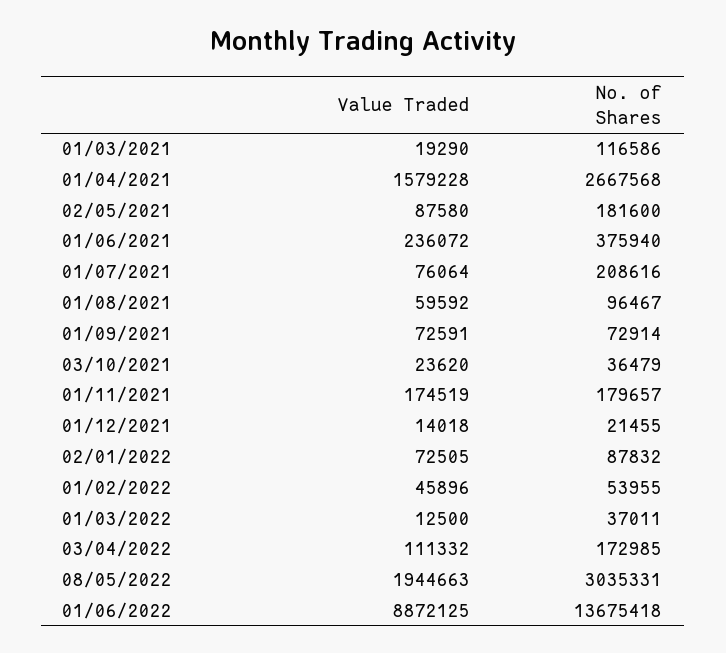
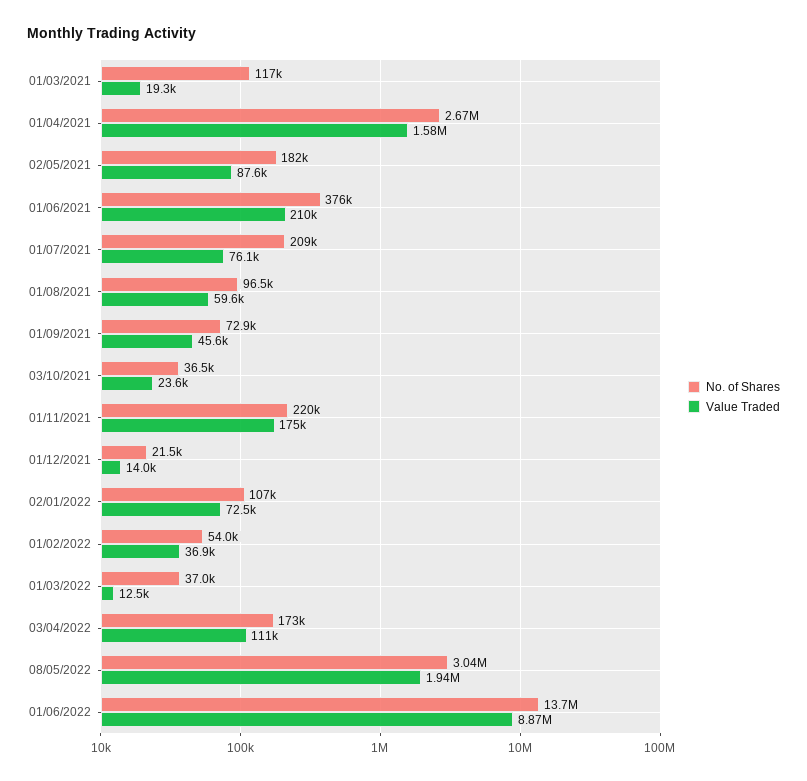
  {
    "Value Traded": {
      "01/03/2021": 19290,
      "01/04/2021": 1579228,
      "02/05/2021": 87580,
-     "01/06/2021": 236072,
+     "01/06/2021": 210000,
      "01/07/2021": 76064,
      "01/08/2021": 59592,
-     "01/09/2021": 72591,
+     "01/09/2021": 45600,
      "03/10/2021": 23620,
      "01/11/2021": 174519,
      "01/12/2021": 14018,
      "02/01/2022": 72505,
-     "01/02/2022": 45896,
+     "01/02/2022": 36900,
      "01/03/2022": 12500,
      "03/04/2022": 111332,
      "08/05/2022": 1944663,
      "01/06/2022": 8872125
    },
    "No. of Shares": {
      "01/03/2021": 116586,
      "01/04/2021": 2667568,
      "02/05/2021": 181600,
      "01/06/2021": 375940,
      "01/07/2021": 208616,
      "01/08/2021": 96467,
      "01/09/2021": 72914,
      "03/10/2021": 36479,
-     "01/11/2021": 179657,
+     "01/11/2021": 220000,
      "01/12/2021": 21455,
-     "02/01/2022": 87832,
+     "02/01/2022": 107000,
      "01/02/2022": 53955,
      "01/03/2022": 37011,
      "03/04/2022": 172985,
      "08/05/2022": 3035331,
      "01/06/2022": 13675418
    }
  }

